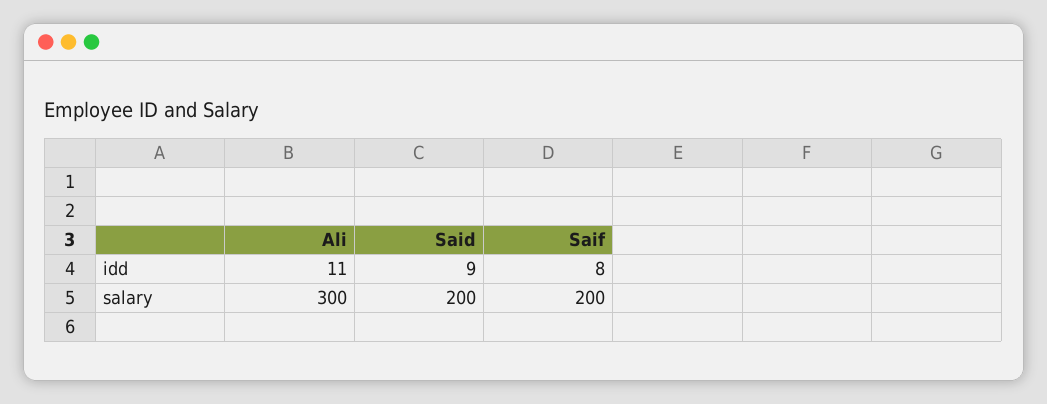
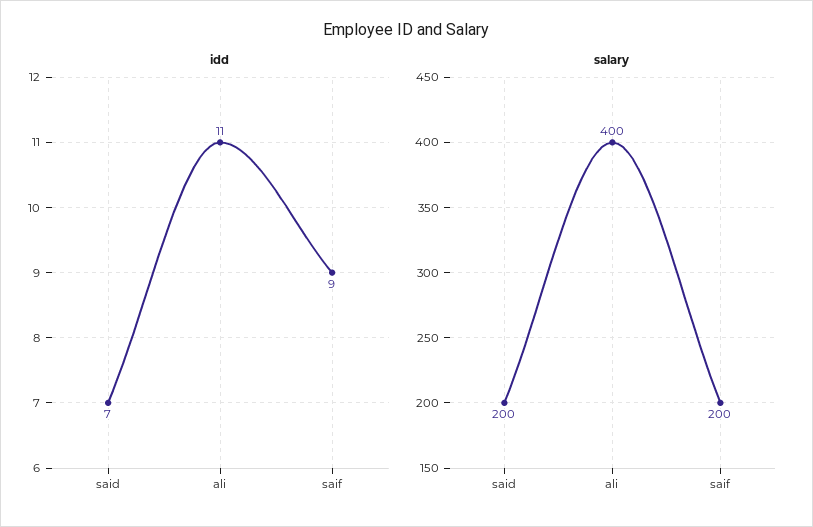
  {
    "idd": {
      "Ali": 11,
-     "Said": 9,
+     "Said": 7,
-     "Saif": 8
+     "Saif": 9
    },
    "salary": {
-     "Ali": 300,
+     "Ali": 400,
      "Said": 200,
      "Saif": 200
    }
  }

